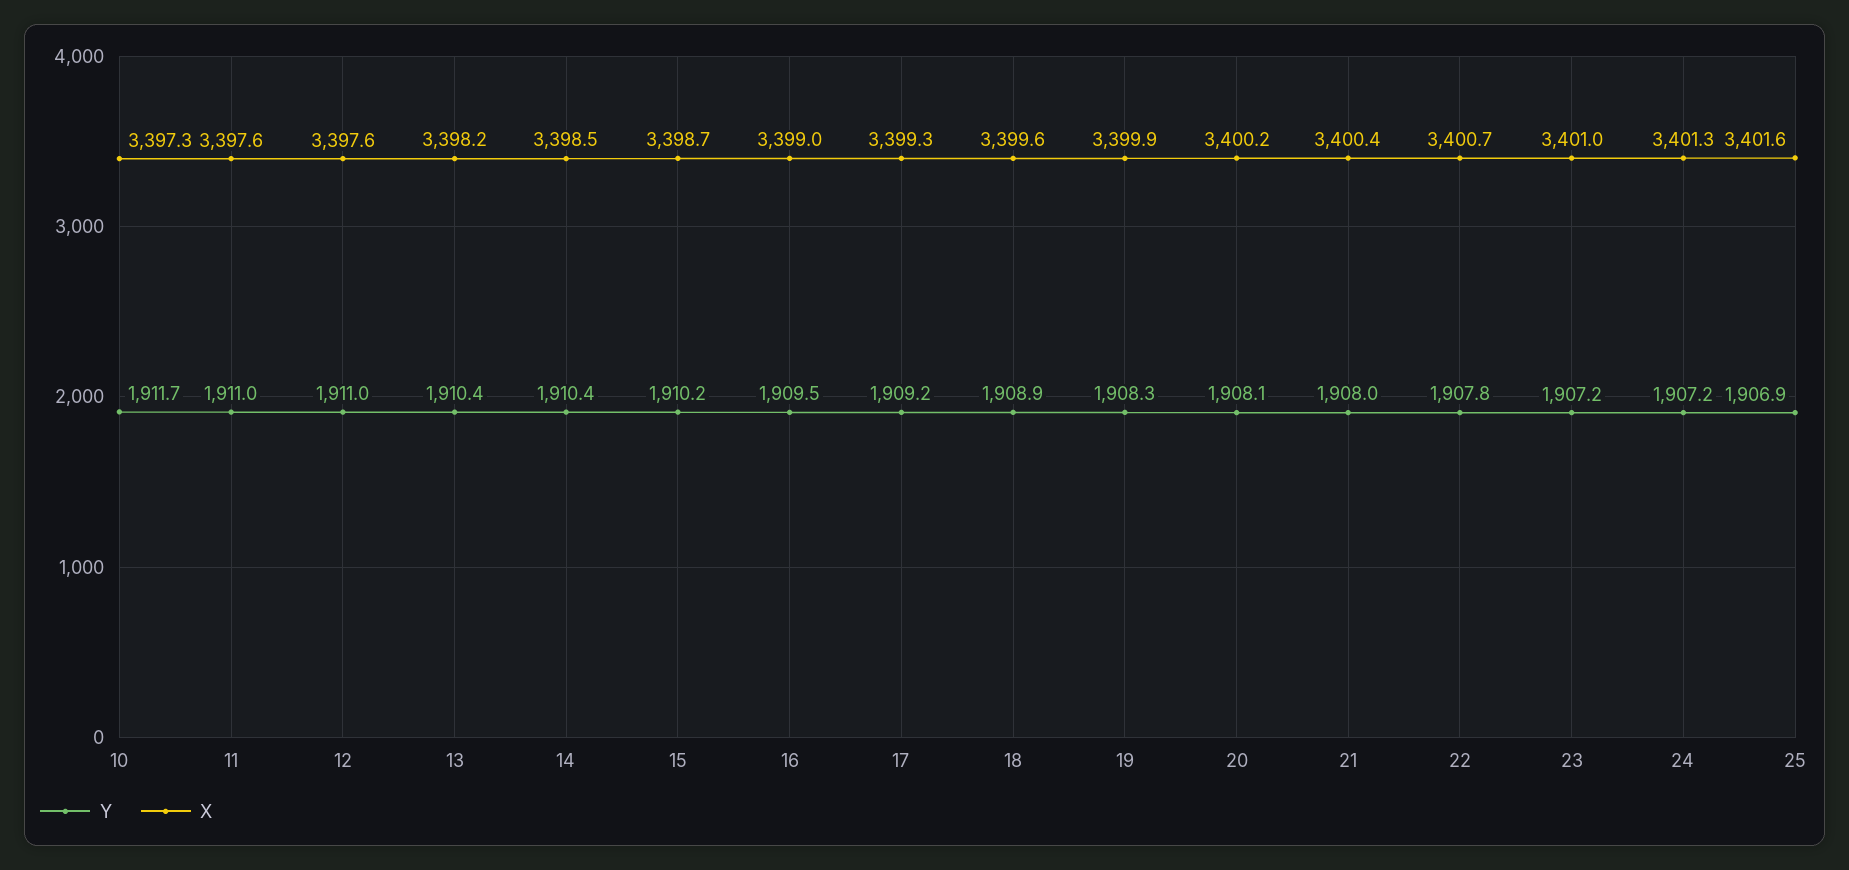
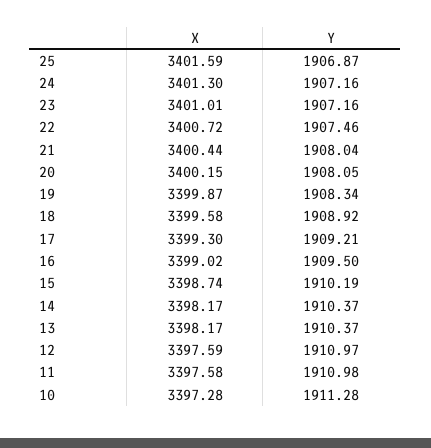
  {
    "Y": {
-     "10": 1911.7,
+     "10": 1911.28,
      "11": 1910.98,
      "12": 1910.97,
      "13": 1910.37,
      "14": 1910.37,
      "15": 1910.19,
      "16": 1909.5,
      "17": 1909.21,
      "18": 1908.92,
      "19": 1908.34,
      "20": 1908.05,
      "21": 1908.04,
-     "22": 1907.8,
+     "22": 1907.46,
      "23": 1907.16,
      "24": 1907.16,
      "25": 1906.87
    },
    "X": {
      "10": 3397.28,
      "11": 3397.58,
      "12": 3397.59,
      "13": 3398.17,
-     "14": 3398.5,
+     "14": 3398.17,
      "15": 3398.74,
      "16": 3399.02,
      "17": 3399.3,
      "18": 3399.58,
      "19": 3399.87,
      "20": 3400.15,
      "21": 3400.44,
      "22": 3400.72,
      "23": 3401.01,
      "24": 3401.3,
      "25": 3401.59
    }
  }

